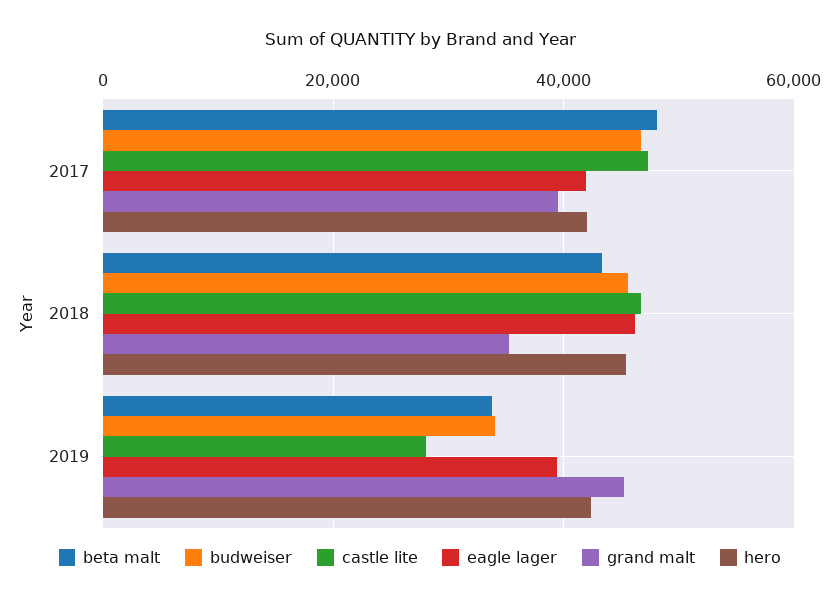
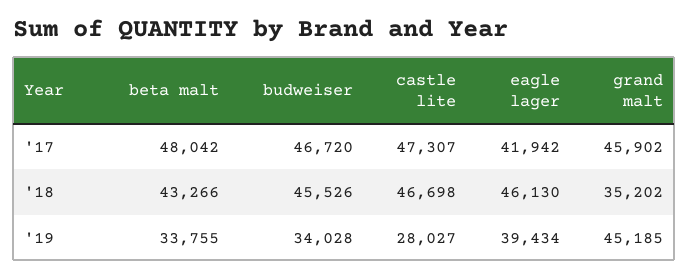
  {
    "beta malt": {
      "2017": 48042,
      "2018": 43266,
      "2019": 33755
    },
    "budweiser": {
      "2017": 46720,
      "2018": 45526,
      "2019": 34028
    },
    "castle lite": {
      "2017": 47307,
      "2018": 46698,
      "2019": 28027
    },
    "eagle lager": {
      "2017": 41942,
      "2018": 46130,
      "2019": 39434
    },
    "grand malt": {
-     "2017": 40000,
+     "2017": 45902,
      "2018": 35202,
      "2019": 45185
-   },
+   }
-   "hero": {
-     "2017": 42000,
-     "2018": 46000,
-     "2019": 42000
-   }
  }

